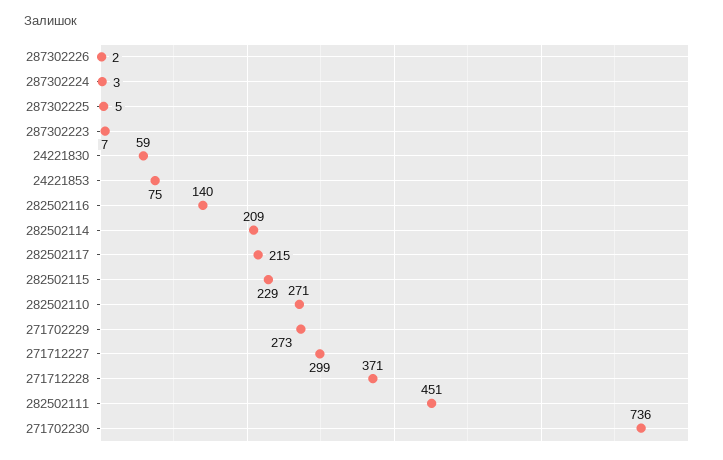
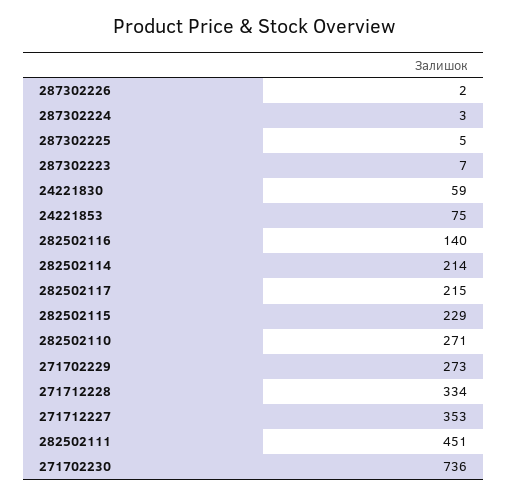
  {
    "287302226": 2,
    "287302224": 3,
    "287302225": 5,
    "287302223": 7,
    "24221830": 59,
    "24221853": 75,
    "282502116": 140,
-   "282502114": 209,
+   "282502114": 214,
    "282502117": 215,
    "282502115": 229,
    "282502110": 271,
    "271702229": 273,
-   "271712227": 299,
+   "271712227": 353,
-   "271712228": 371,
+   "271712228": 334,
    "282502111": 451,
    "271702230": 736
  }

